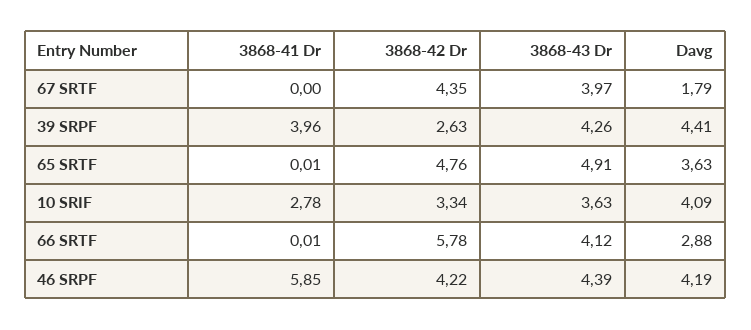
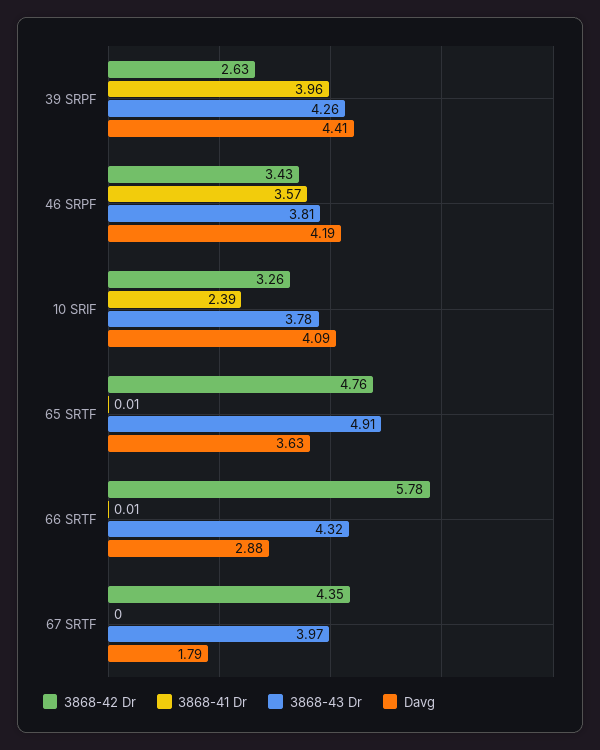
  {
    "3868-41 Dr": {
      "67 SRTF": 0,
      "39 SRPF": 3.96,
      "65 SRTF": 0.01,
-     "10 SRIF": 2.78,
+     "10 SRIF": 2.39,
      "66 SRTF": 0.01,
-     "46 SRPF": 5.85
+     "46 SRPF": 3.57
    },
    "3868-42 Dr": {
      "67 SRTF": 4.35,
      "39 SRPF": 2.63,
      "65 SRTF": 4.76,
-     "10 SRIF": 3.34,
+     "10 SRIF": 3.26,
      "66 SRTF": 5.78,
-     "46 SRPF": 4.22
+     "46 SRPF": 3.43
    },
    "3868-43 Dr": {
      "67 SRTF": 3.97,
      "39 SRPF": 4.26,
      "65 SRTF": 4.91,
-     "10 SRIF": 3.63,
+     "10 SRIF": 3.78,
-     "66 SRTF": 4.12,
+     "66 SRTF": 4.32,
-     "46 SRPF": 4.39
+     "46 SRPF": 3.81
    },
    "Davg": {
      "67 SRTF": 1.79,
      "39 SRPF": 4.41,
      "65 SRTF": 3.63,
      "10 SRIF": 4.09,
      "66 SRTF": 2.88,
      "46 SRPF": 4.19
    }
  }

